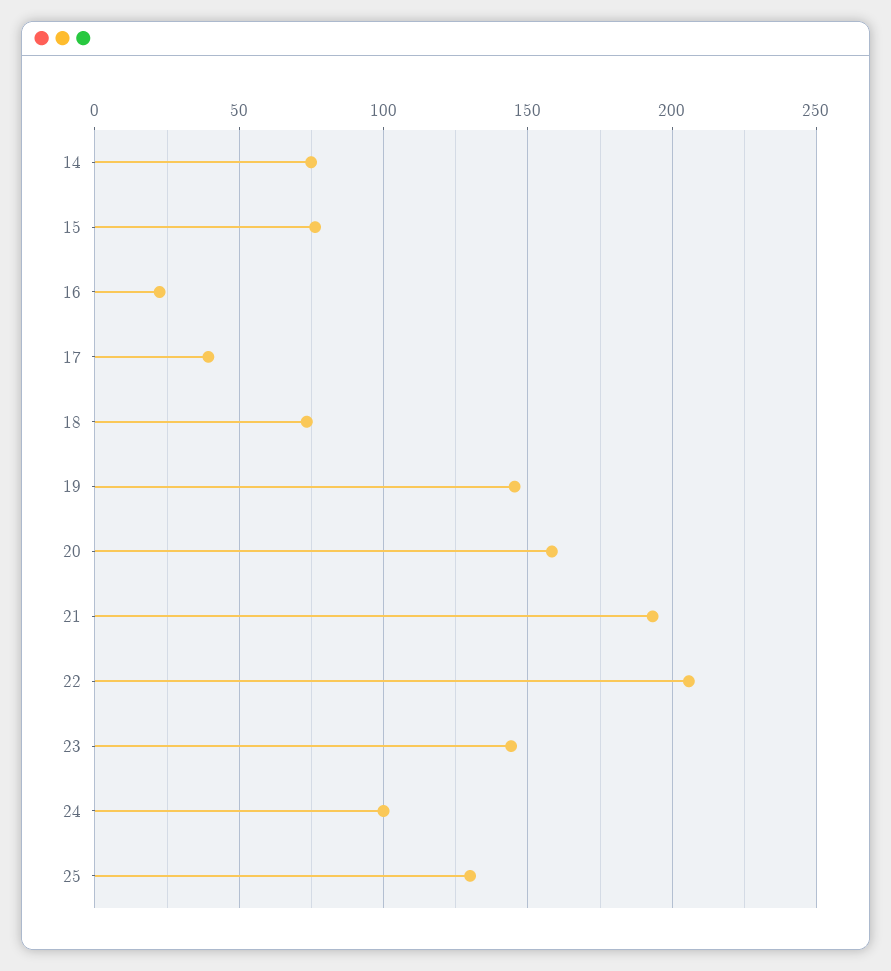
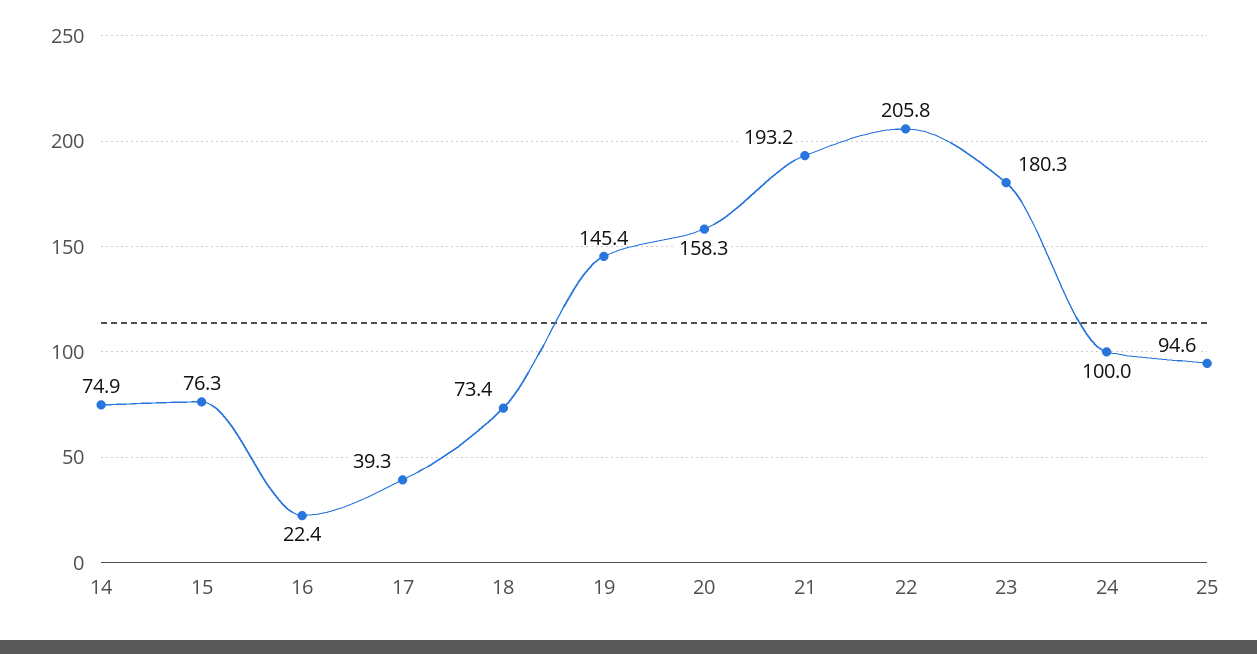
  {
    "14": 74.9,
    "15": 76.3,
    "16": 22.4,
    "17": 39.3,
    "18": 73.4,
    "19": 145.4,
    "20": 158.3,
    "21": 193.2,
    "22": 205.8,
-   "23": 145,
+   "23": 180.3,
    "24": 100,
-   "25": 130
+   "25": 94.6
  }

